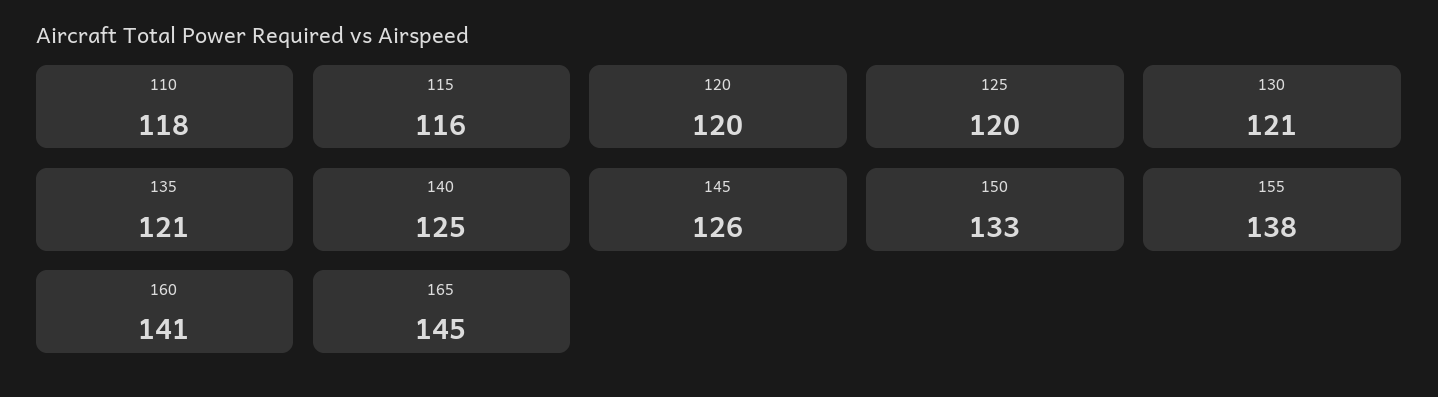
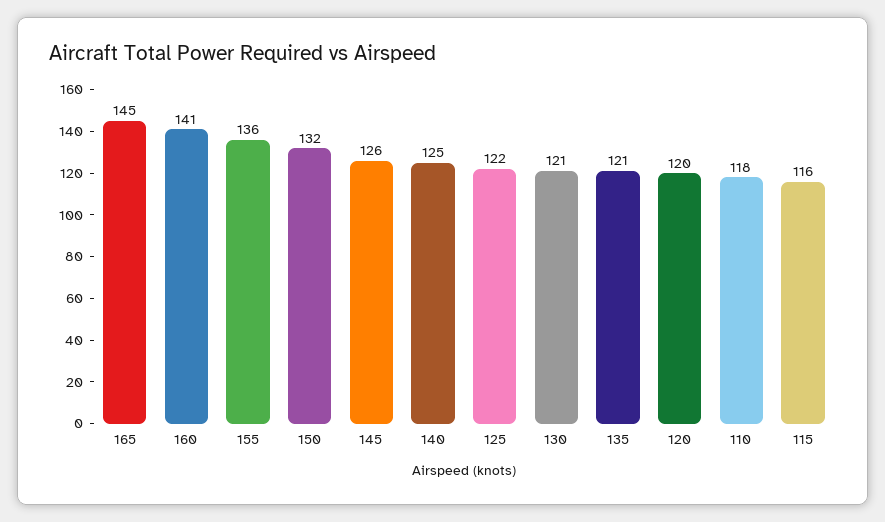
  {
    "110": 118,
    "115": 116,
    "120": 120,
-   "125": 120,
+   "125": 122,
    "130": 121,
    "135": 121,
    "140": 125,
    "145": 126,
-   "150": 133,
+   "150": 132,
-   "155": 138,
+   "155": 136,
    "160": 141,
    "165": 145
  }

